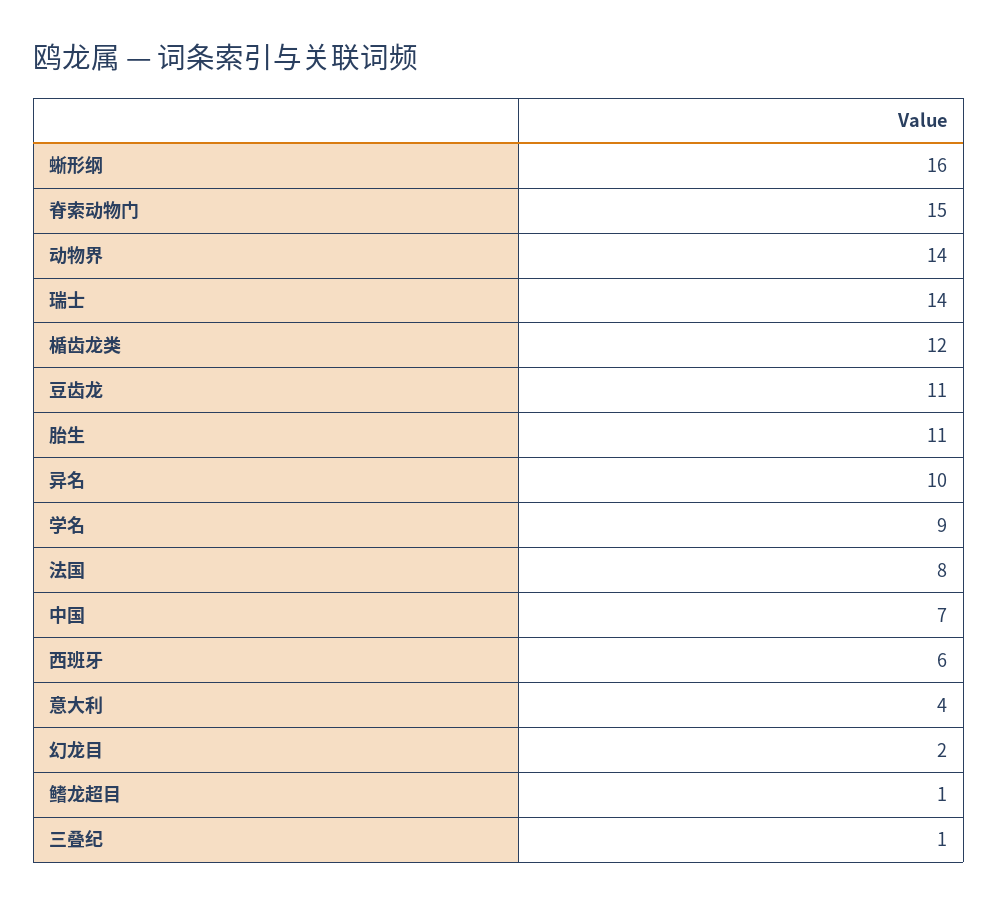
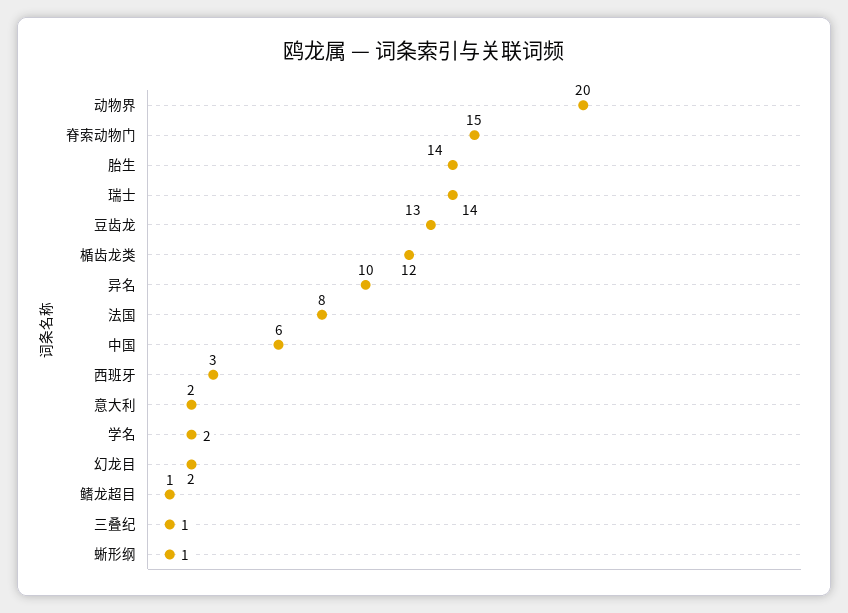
  {
-   "蜥形纲": 16,
+   "蜥形纲": 1,
    "脊索动物门": 15,
-   "动物界": 14,
+   "动物界": 20,
    "瑞士": 14,
    "楯齿龙类": 12,
-   "豆齿龙": 11,
+   "豆齿龙": 13,
-   "胎生": 11,
+   "胎生": 14,
    "异名": 10,
-   "学名": 9,
+   "学名": 2,
    "法国": 8,
-   "中国": 7,
+   "中国": 6,
-   "西班牙": 6,
+   "西班牙": 3,
-   "意大利": 4,
+   "意大利": 2,
    "幻龙目": 2,
    "鳍龙超目": 1,
    "三叠纪": 1
  }

